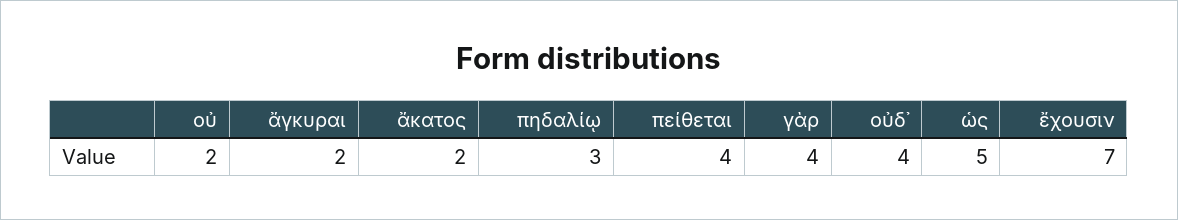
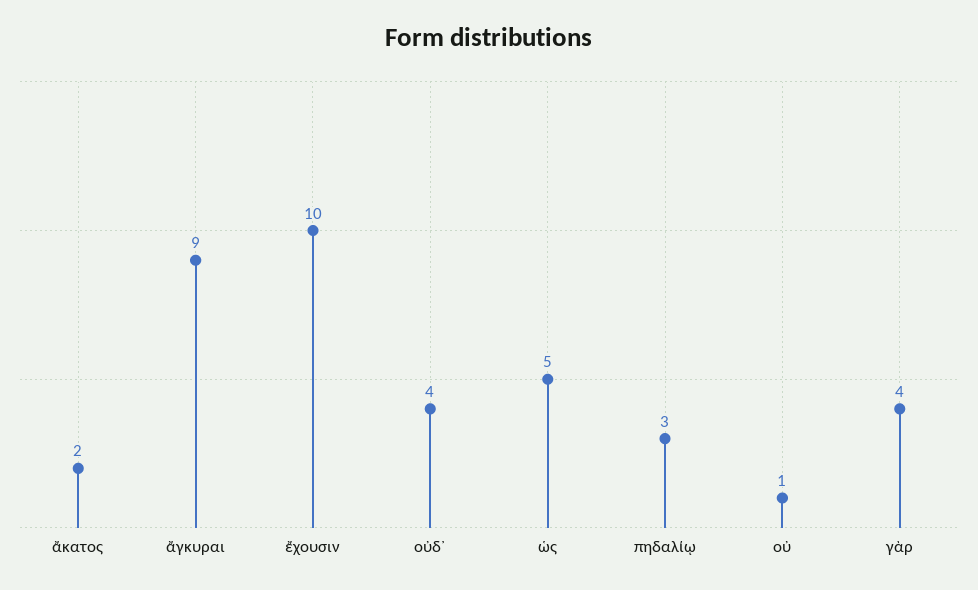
  {
-   "οὐ": 2,
+   "οὐ": 1,
-   "ἄγκυραι": 2,
+   "ἄγκυραι": 9,
    "ἄκατος": 2,
    "πηδαλίῳ": 3,
-   "πείθεται": 4,
    "γὰρ": 4,
    "οὐδ᾽": 4,
    "ὡς": 5,
-   "ἔχουσιν": 7
+   "ἔχουσιν": 10
  }

